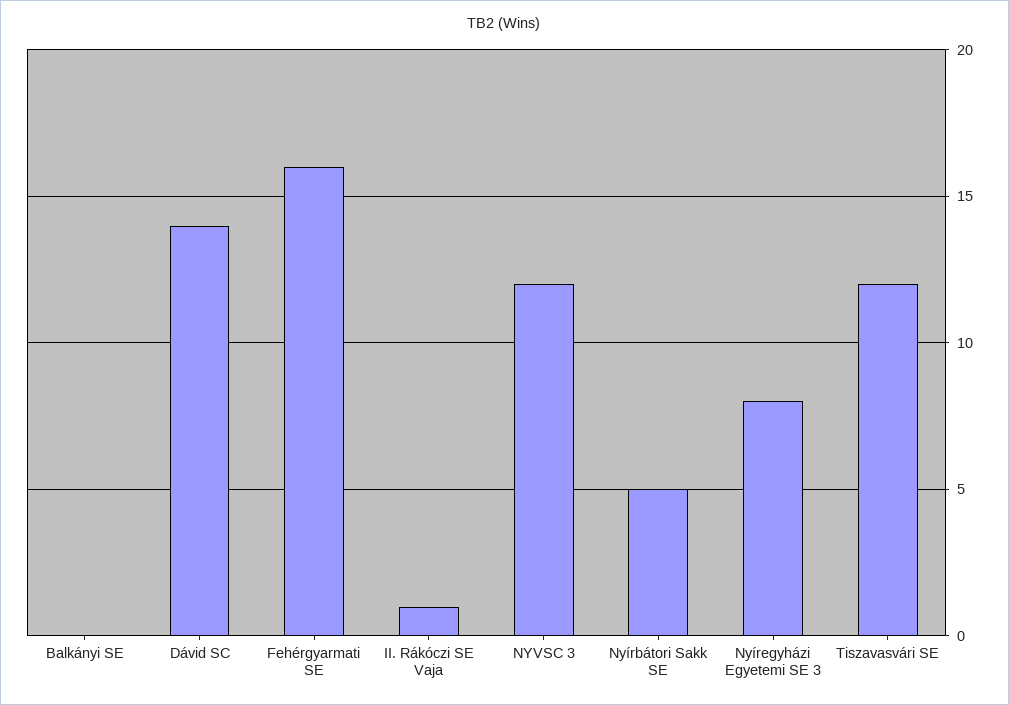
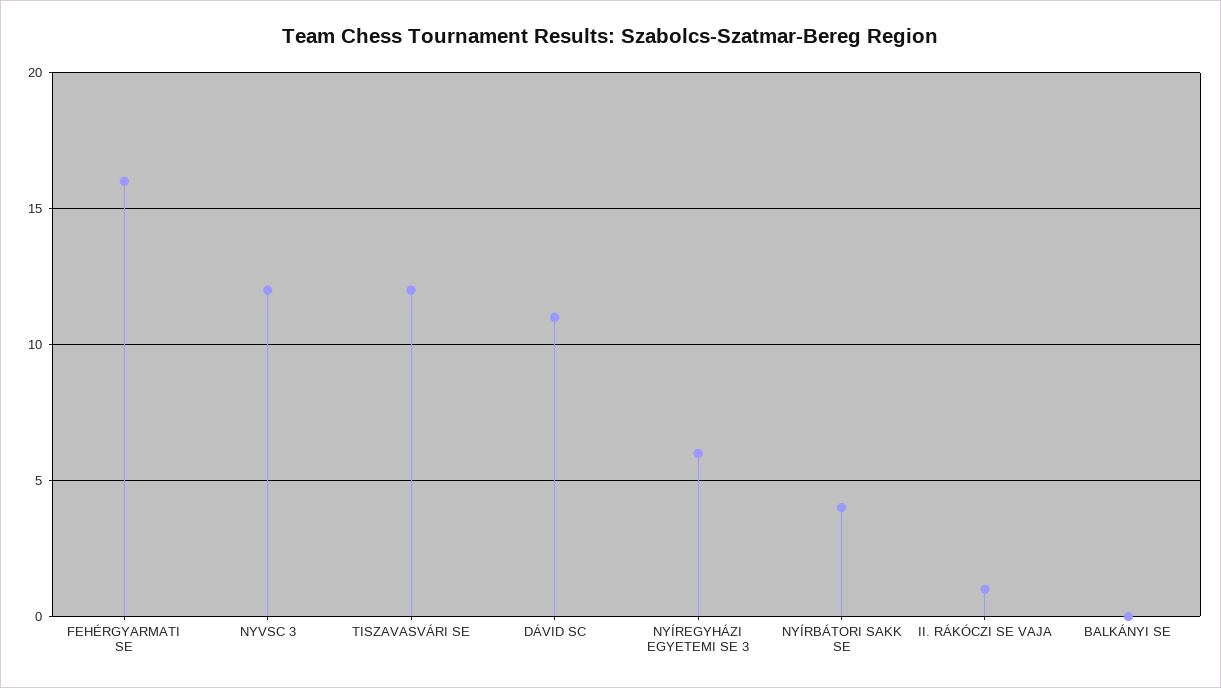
  {
    "Balkányi SE": 0,
-   "Dávid SC": 14,
+   "Dávid SC": 11,
    "Fehérgyarmati SE": 16,
    "II. Rákóczi SE Vaja": 1,
    "NYVSC 3": 12,
-   "Nyírbátori Sakk SE": 5,
+   "Nyírbátori Sakk SE": 4,
-   "Nyíregyházi Egyetemi SE 3": 8,
+   "Nyíregyházi Egyetemi SE 3": 6,
    "Tiszavasvári SE": 12
  }

